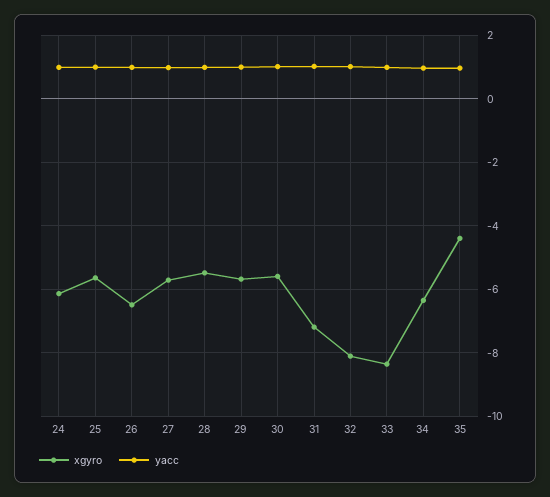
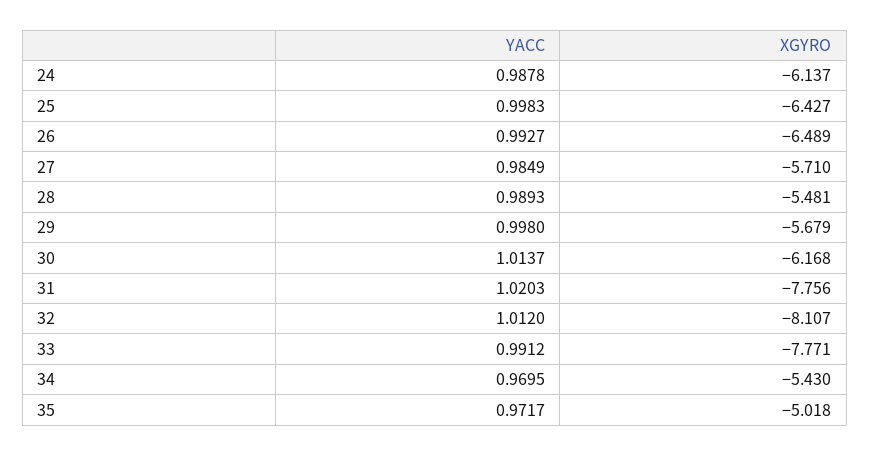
  {
    "xgyro": {
      "24": -6.137,
-     "25": -5.6,
+     "25": -6.427,
      "26": -6.489,
      "27": -5.71,
      "28": -5.481,
      "29": -5.679,
-     "30": -5.6,
+     "30": -6.168,
-     "31": -7.2,
+     "31": -7.756,
      "32": -8.107,
-     "33": -8.4,
+     "33": -7.771,
-     "34": -6.4,
+     "34": -5.43,
-     "35": -4.4
+     "35": -5.018
    },
    "yacc": {
      "24": 0.9878,
      "25": 0.9983,
      "26": 0.9927,
      "27": 0.9849,
      "28": 0.9893,
      "29": 0.998,
      "30": 1.0137,
      "31": 1.0203,
      "32": 1.012,
      "33": 0.9912,
      "34": 0.9695,
      "35": 0.9717
    }
  }

